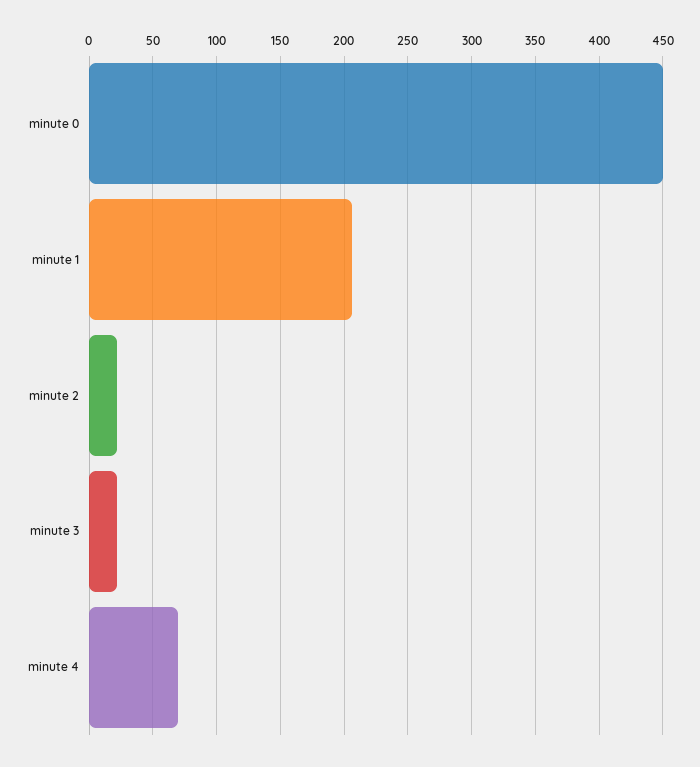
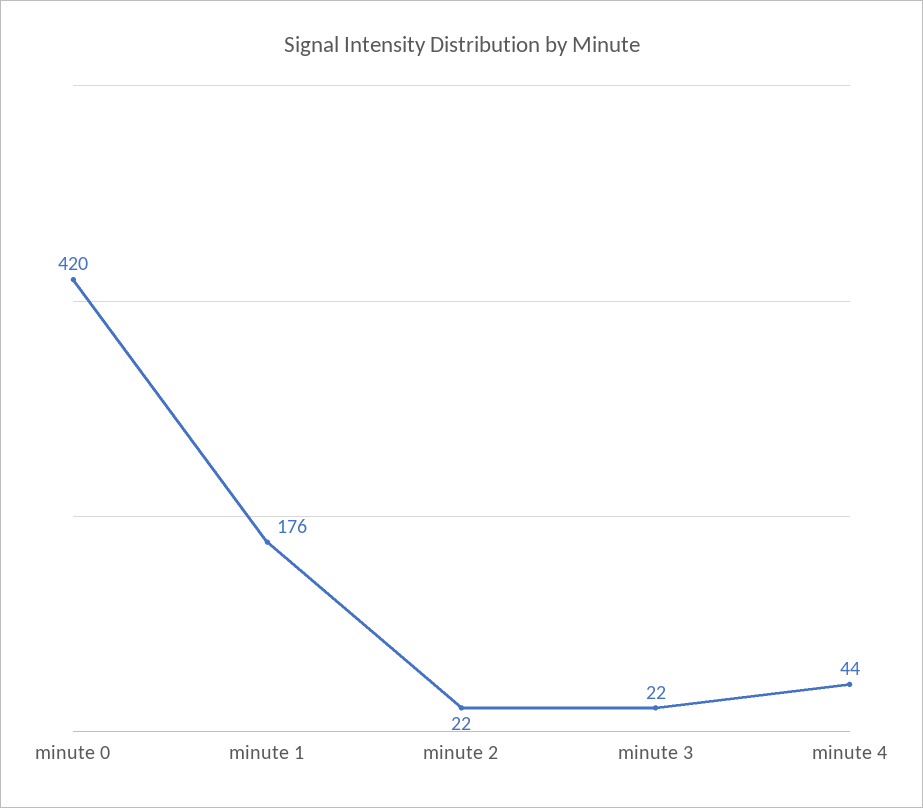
  {
-   "minute 0": 450,
+   "minute 0": 420,
-   "minute 1": 205,
+   "minute 1": 176,
    "minute 2": 22,
    "minute 3": 22,
-   "minute 4": 70
+   "minute 4": 44
  }

